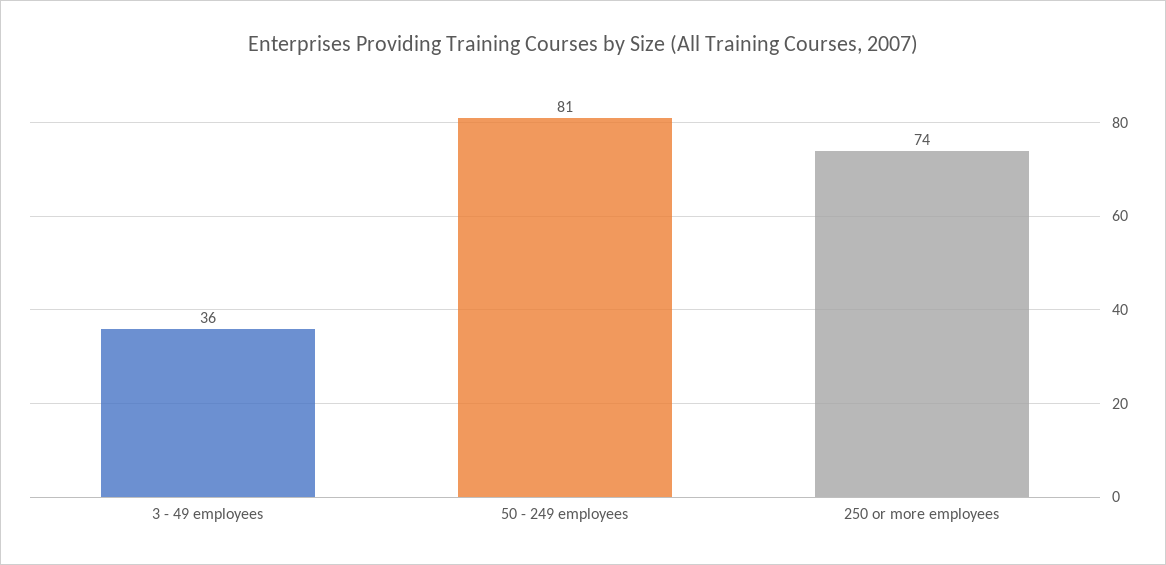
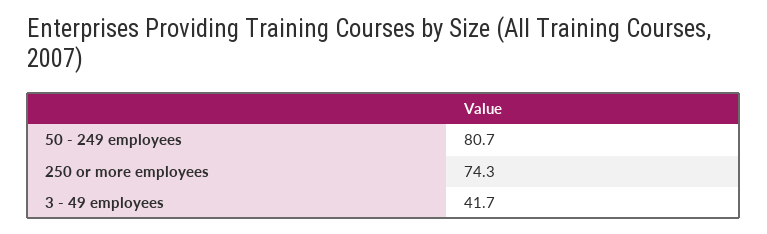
  {
-   "3 - 49 employees": 36,
+   "3 - 49 employees": 41.7,
    "50 - 249 employees": 80.7,
    "250 or more employees": 74.3
  }

